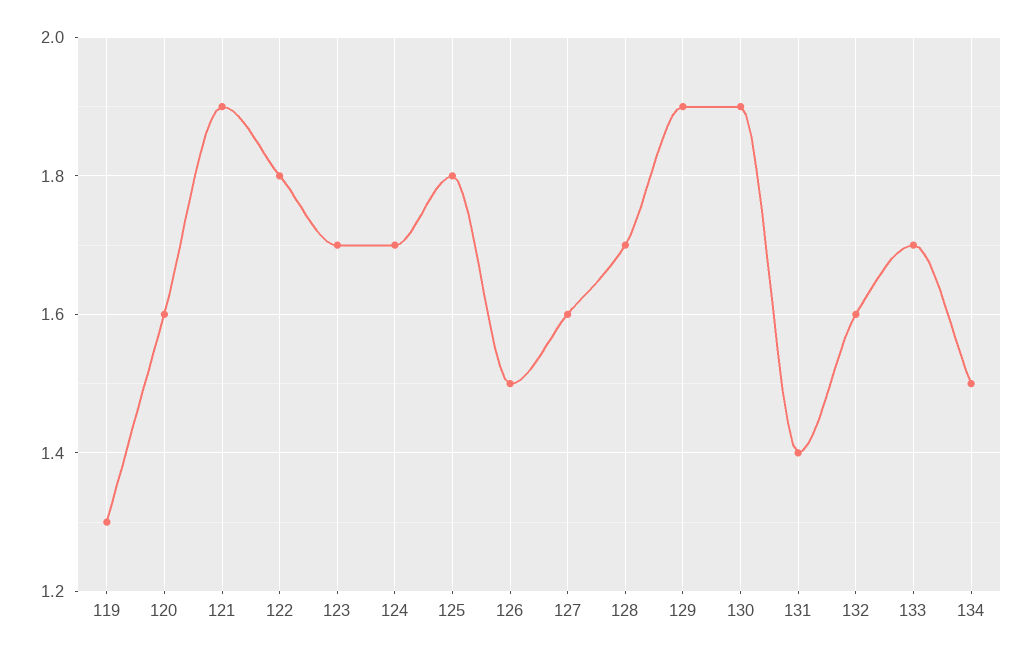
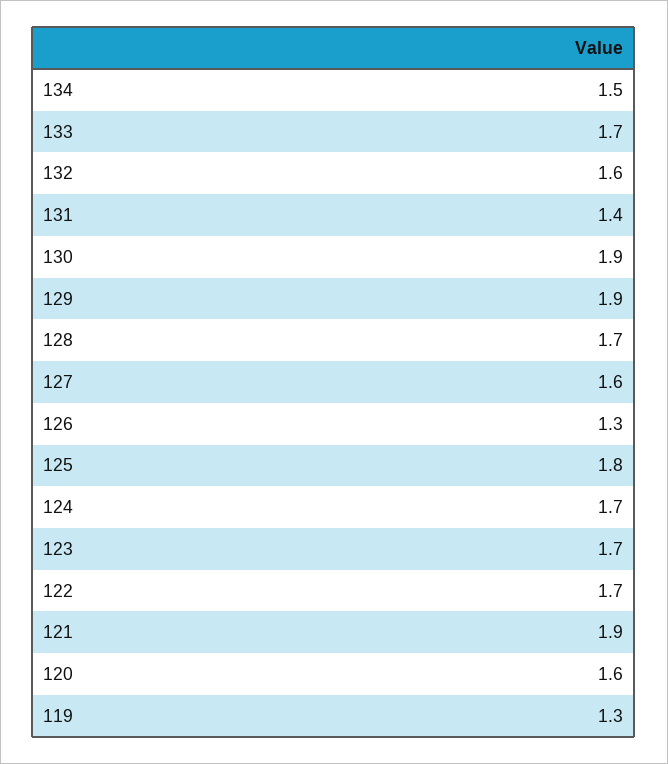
  {
    "119": 1.3,
    "120": 1.6,
    "121": 1.9,
-   "122": 1.8,
+   "122": 1.7,
    "123": 1.7,
    "124": 1.7,
    "125": 1.8,
-   "126": 1.5,
+   "126": 1.3,
    "127": 1.6,
    "128": 1.7,
    "129": 1.9,
    "130": 1.9,
    "131": 1.4,
    "132": 1.6,
    "133": 1.7,
    "134": 1.5
  }

